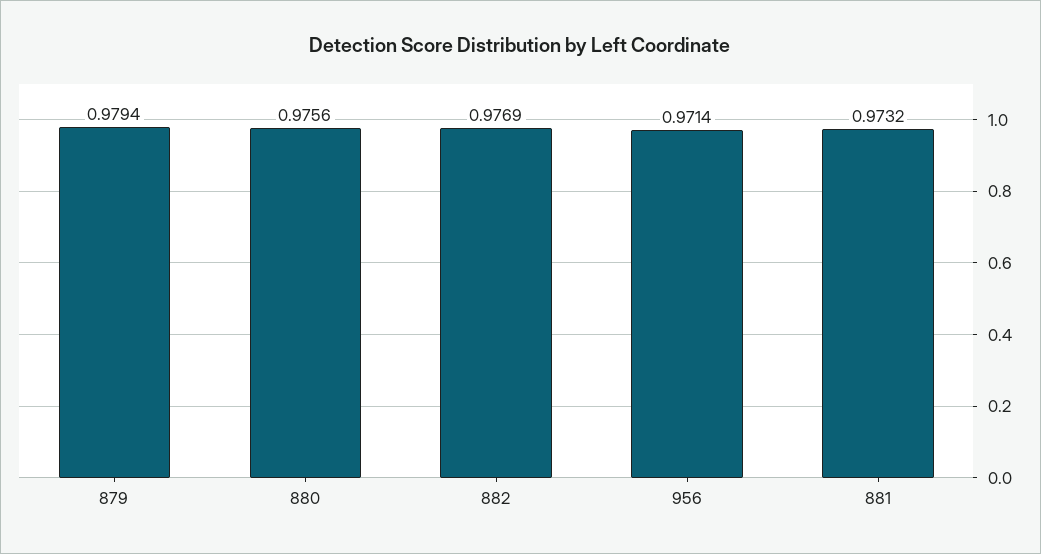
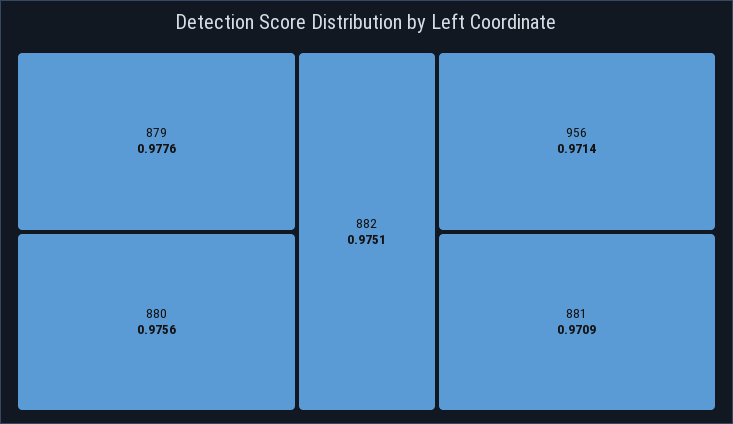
  {
-   "879": 0.9794,
+   "879": 0.9776,
    "880": 0.9756,
-   "882": 0.9769,
+   "882": 0.9751,
    "956": 0.9714,
-   "881": 0.9732
+   "881": 0.9709
  }

